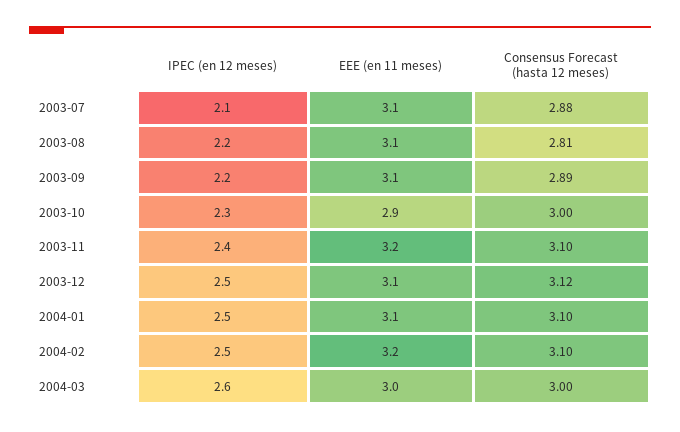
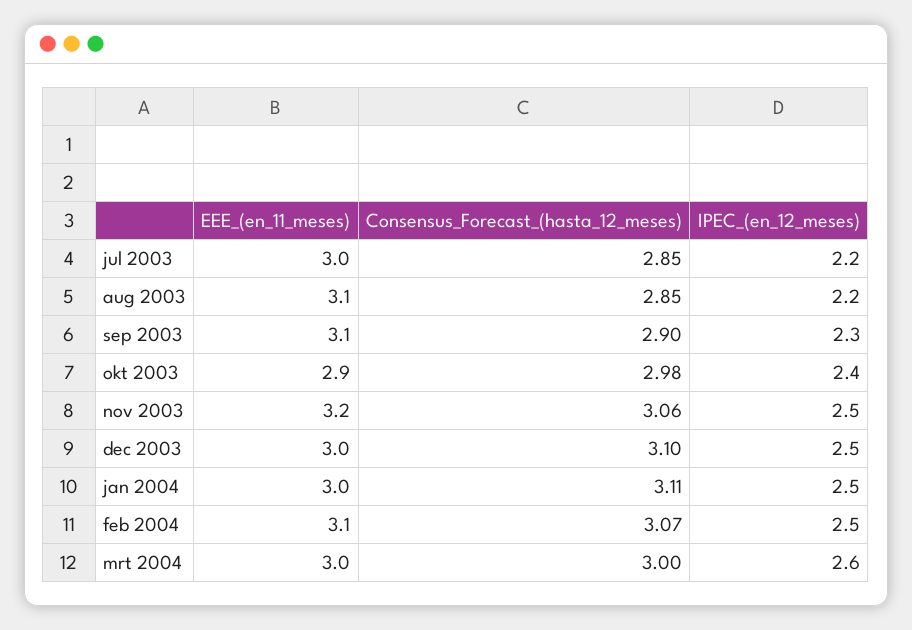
  {
    "IPEC (en 12 meses)": {
-     "2003-07": 2.1,
+     "2003-07": 2.2,
      "2003-08": 2.2,
-     "2003-09": 2.2,
+     "2003-09": 2.3,
-     "2003-10": 2.3,
+     "2003-10": 2.4,
-     "2003-11": 2.4,
+     "2003-11": 2.5,
      "2003-12": 2.5,
      "2004-01": 2.5,
      "2004-02": 2.5,
      "2004-03": 2.6
    },
    "EEE (en 11 meses)": {
-     "2003-07": 3.1,
+     "2003-07": 3,
      "2003-08": 3.1,
      "2003-09": 3.1,
      "2003-10": 2.9,
      "2003-11": 3.2,
-     "2003-12": 3.1,
+     "2003-12": 3,
-     "2004-01": 3.1,
+     "2004-01": 3,
-     "2004-02": 3.2,
+     "2004-02": 3.1,
      "2004-03": 3
    },
    "Consensus Forecast (hasta 12 meses)": {
-     "2003-07": 2.88,
+     "2003-07": 2.85,
-     "2003-08": 2.81,
+     "2003-08": 2.85,
-     "2003-09": 2.89,
+     "2003-09": 2.9,
-     "2003-10": 3,
+     "2003-10": 2.98,
-     "2003-11": 3.1,
+     "2003-11": 3.06,
-     "2003-12": 3.12,
+     "2003-12": 3.1,
-     "2004-01": 3.1,
+     "2004-01": 3.11,
-     "2004-02": 3.1,
+     "2004-02": 3.07,
      "2004-03": 3
    }
  }

